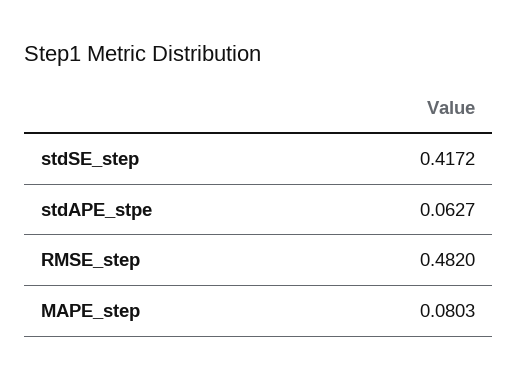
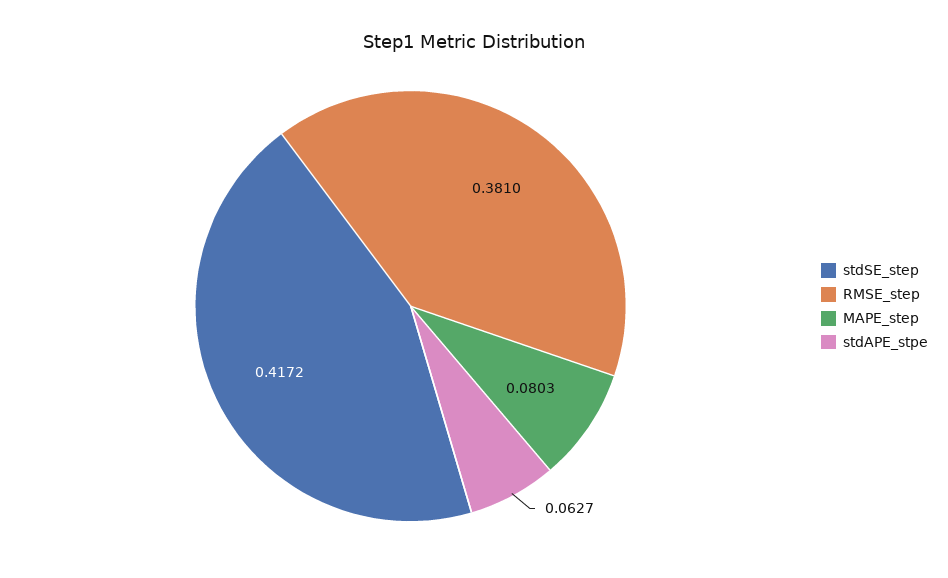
  {
    "stdSE_step": 0.4172,
    "stdAPE_stpe": 0.0627,
-   "RMSE_step": 0.482,
+   "RMSE_step": 0.381,
    "MAPE_step": 0.0803
  }

